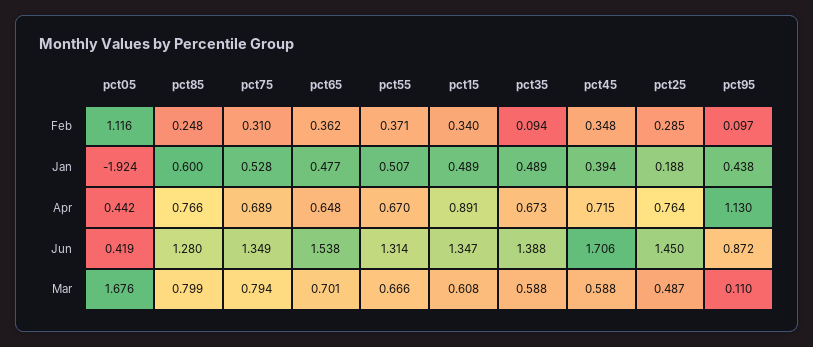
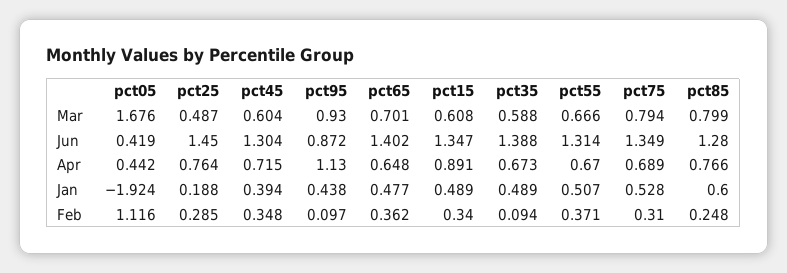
  {
    "pct05": {
      "Feb": 1.116,
      "Jan": -1.924,
      "Apr": 0.442,
      "Jun": 0.419,
      "Mar": 1.676
    },
    "pct85": {
      "Feb": 0.248,
      "Jan": 0.6,
      "Apr": 0.766,
      "Jun": 1.28,
      "Mar": 0.799
    },
    "pct75": {
      "Feb": 0.31,
      "Jan": 0.528,
      "Apr": 0.689,
      "Jun": 1.349,
      "Mar": 0.794
    },
    "pct65": {
      "Feb": 0.362,
      "Jan": 0.477,
      "Apr": 0.648,
-     "Jun": 1.538,
+     "Jun": 1.402,
      "Mar": 0.701
    },
    "pct55": {
      "Feb": 0.371,
      "Jan": 0.507,
      "Apr": 0.67,
      "Jun": 1.314,
      "Mar": 0.666
    },
    "pct15": {
      "Feb": 0.34,
      "Jan": 0.489,
      "Apr": 0.891,
      "Jun": 1.347,
      "Mar": 0.608
    },
    "pct35": {
      "Feb": 0.094,
      "Jan": 0.489,
      "Apr": 0.673,
      "Jun": 1.388,
      "Mar": 0.588
    },
    "pct45": {
      "Feb": 0.348,
      "Jan": 0.394,
      "Apr": 0.715,
-     "Jun": 1.706,
+     "Jun": 1.304,
-     "Mar": 0.588
+     "Mar": 0.604
    },
    "pct25": {
      "Feb": 0.285,
      "Jan": 0.188,
      "Apr": 0.764,
      "Jun": 1.45,
      "Mar": 0.487
    },
    "pct95": {
      "Feb": 0.097,
      "Jan": 0.438,
      "Apr": 1.13,
      "Jun": 0.872,
-     "Mar": 0.11
+     "Mar": 0.93
    }
  }

